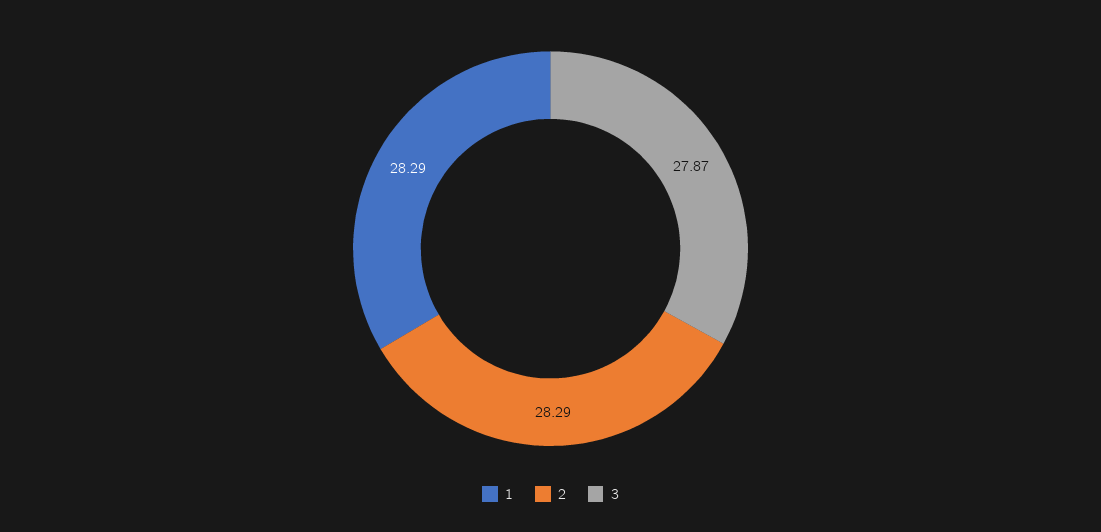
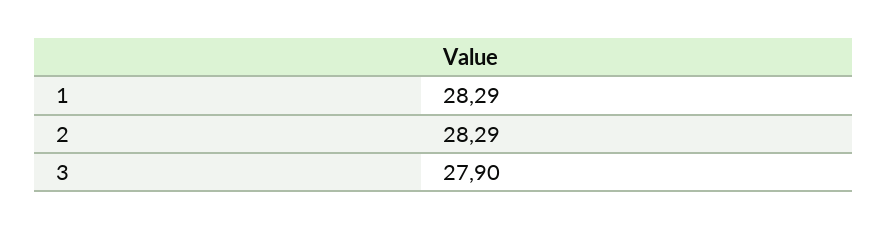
  {
    "1": 28.29,
    "2": 28.29,
-   "3": 27.87
+   "3": 27.9
  }

